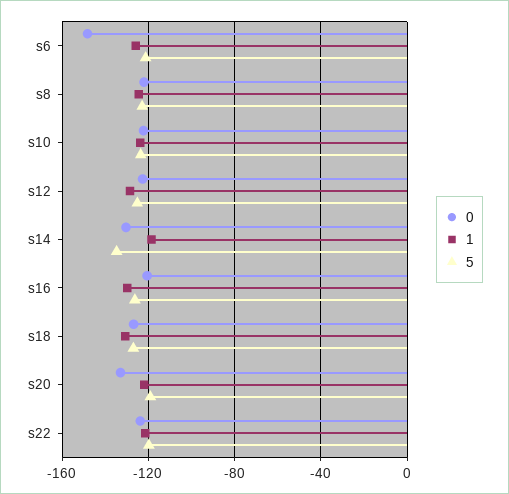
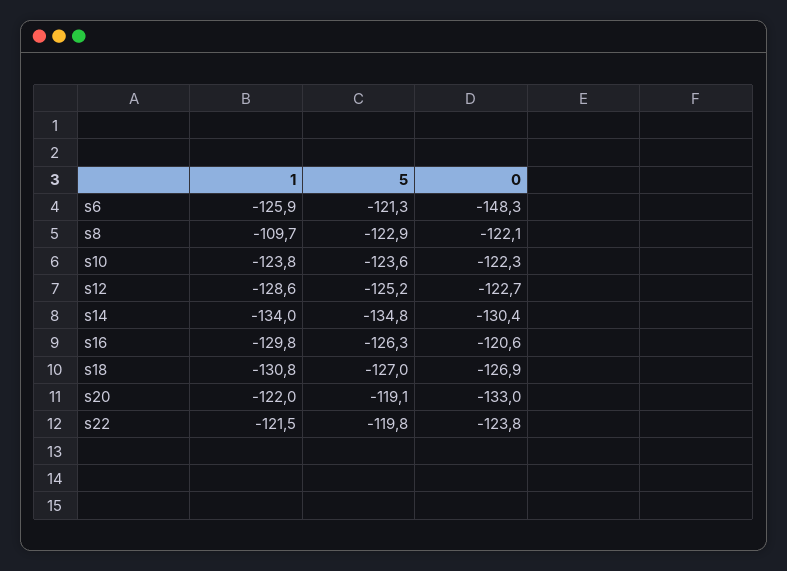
  {
    "0": {
      "s6": -148.3,
      "s8": -122.1,
      "s10": -122.3,
      "s12": -122.7,
      "s14": -130.4,
      "s16": -120.6,
      "s18": -126.9,
      "s20": -133,
      "s22": -123.8
    },
    "1": {
      "s6": -125.9,
-     "s8": -125,
+     "s8": -109.7,
      "s10": -123.8,
      "s12": -128.6,
-     "s14": -120,
+     "s14": -134,
      "s16": -129.8,
      "s18": -130.8,
      "s20": -122,
      "s22": -121.5
    },
    "5": {
      "s6": -121.3,
      "s8": -122.9,
      "s10": -123.6,
      "s12": -125.2,
      "s14": -134.8,
      "s16": -126.3,
      "s18": -127,
      "s20": -119.1,
      "s22": -119.8
    }
  }

